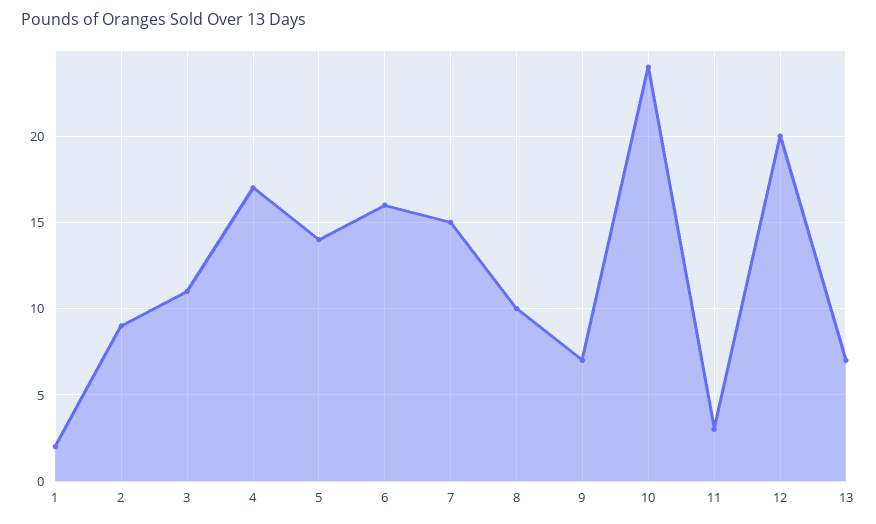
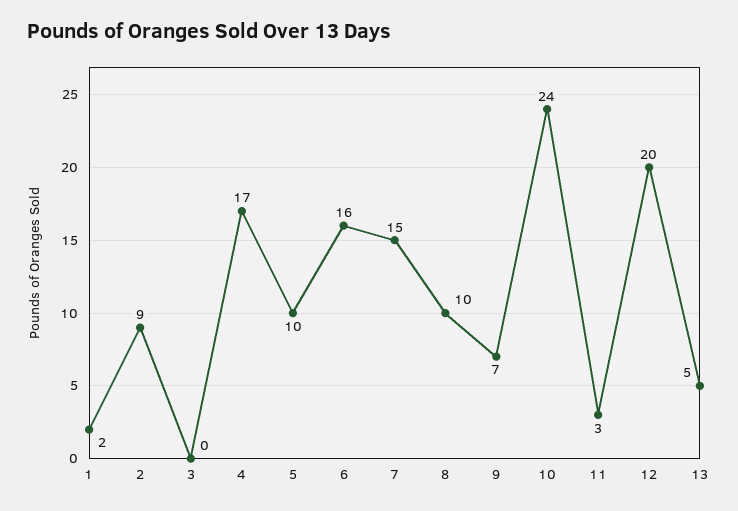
  {
    "1": 2,
    "2": 9,
-   "3": 11,
+   "3": 0,
    "4": 17,
-   "5": 14,
+   "5": 10,
    "6": 16,
    "7": 15,
    "8": 10,
    "9": 7,
    "10": 24,
    "11": 3,
    "12": 20,
-   "13": 7
+   "13": 5
  }

